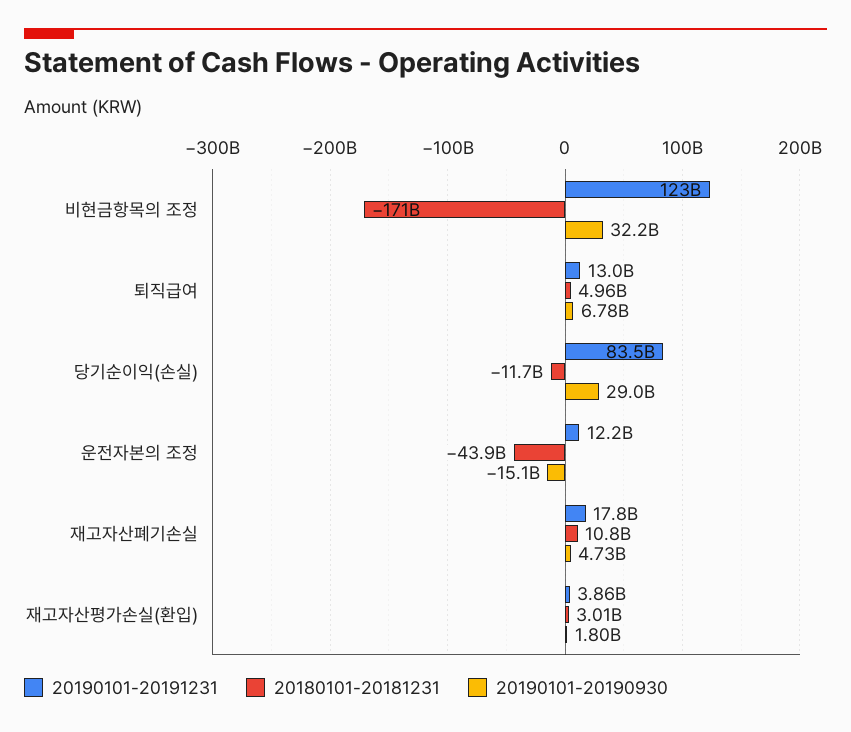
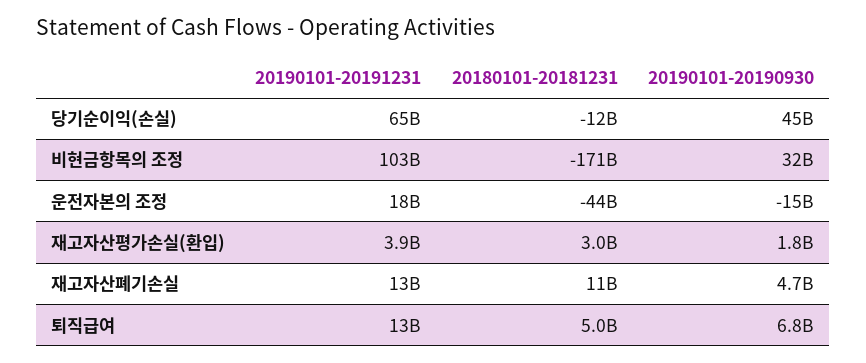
  {
    "20190101-20191231": {
-     "비현금항목의 조정": 123000000000,
+     "비현금항목의 조정": 103000000000,
      "퇴직급여": 13000000000,
-     "당기순이익(손실)": 83500000000,
+     "당기순이익(손실)": 65000000000,
-     "운전자본의 조정": 12200000000,
+     "운전자본의 조정": 18000000000,
-     "재고자산폐기손실": 17800000000,
+     "재고자산폐기손실": 13000000000,
      "재고자산평가손실(환입)": 3860000000
    },
    "20180101-20181231": {
      "비현금항목의 조정": -171000000000,
      "퇴직급여": 4960000000,
      "당기순이익(손실)": -11700000000,
      "운전자본의 조정": -43900000000,
      "재고자산폐기손실": 10800000000,
      "재고자산평가손실(환입)": 3010000000
    },
    "20190101-20190930": {
      "비현금항목의 조정": 32200000000,
      "퇴직급여": 6780000000,
-     "당기순이익(손실)": 29000000000,
+     "당기순이익(손실)": 45000000000,
      "운전자본의 조정": -15100000000,
      "재고자산폐기손실": 4730000000,
      "재고자산평가손실(환입)": 1800000000
    }
  }

